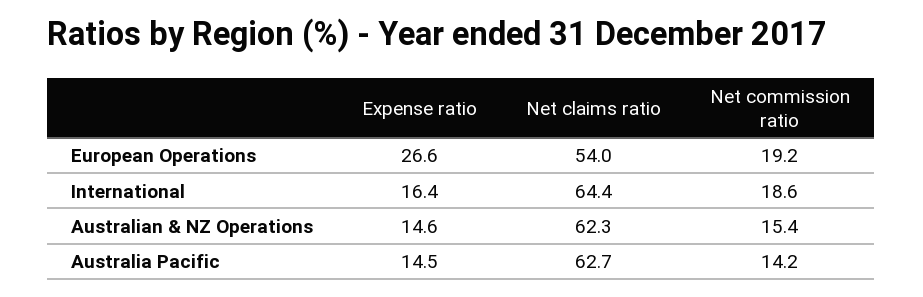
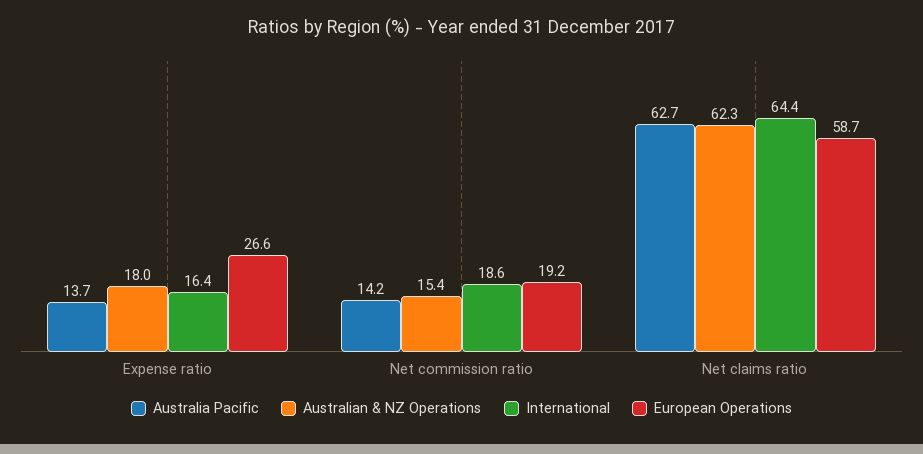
  {
    "European Operations": {
      "Expense ratio": 26.6,
-     "Net claims ratio": 54,
+     "Net claims ratio": 58.7,
      "Net commission ratio": 19.2
    },
    "International": {
      "Expense ratio": 16.4,
      "Net claims ratio": 64.4,
      "Net commission ratio": 18.6
    },
    "Australian & NZ Operations": {
-     "Expense ratio": 14.6,
+     "Expense ratio": 18,
      "Net claims ratio": 62.3,
      "Net commission ratio": 15.4
    },
    "Australia Pacific": {
-     "Expense ratio": 14.5,
+     "Expense ratio": 13.7,
      "Net claims ratio": 62.7,
      "Net commission ratio": 14.2
    }
  }

